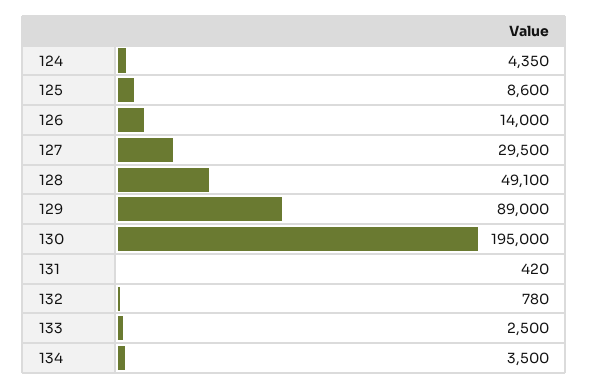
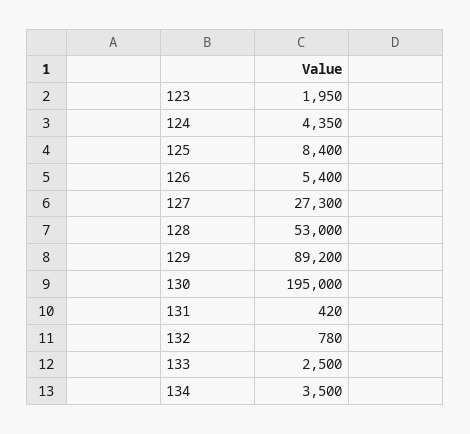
  {
    "124": 4350,
-   "125": 8600,
+   "125": 8400,
-   "126": 14000,
+   "126": 5400,
-   "127": 29500,
+   "127": 27300,
-   "128": 49100,
+   "128": 53000,
-   "129": 89000,
+   "129": 89200,
    "130": 195000,
    "131": 420,
    "132": 780,
    "133": 2500,
-   "134": 3500
+   "134": 3500,
+   "123": 1950
  }

